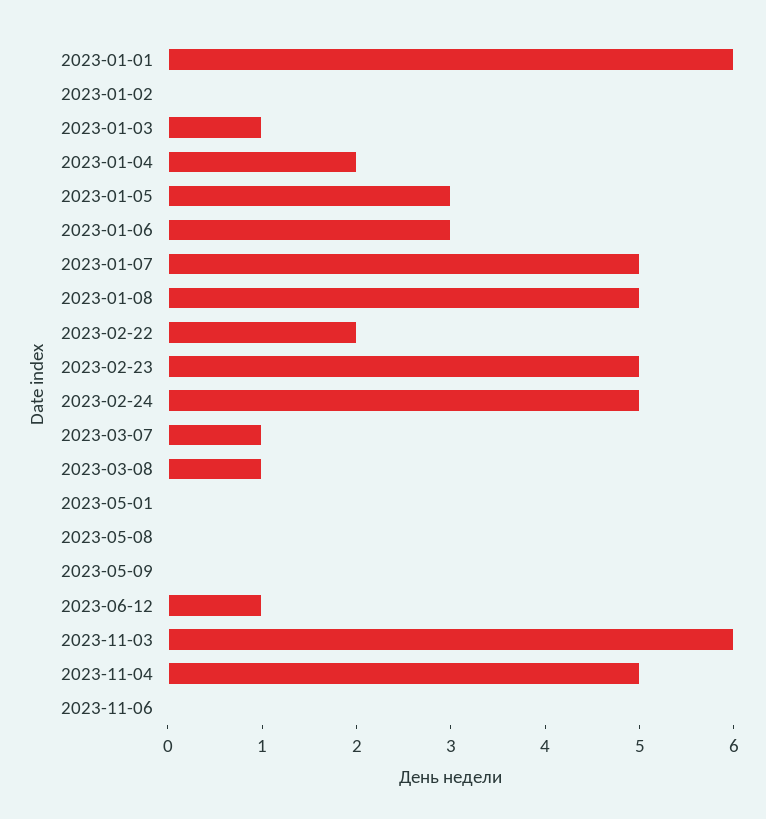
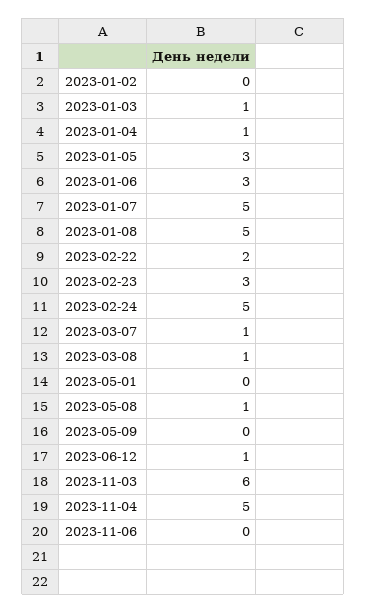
  {
-   "2023-01-01": 6,
    "2023-01-02": 0,
    "2023-01-03": 1,
-   "2023-01-04": 2,
+   "2023-01-04": 1,
    "2023-01-05": 3,
    "2023-01-06": 3,
    "2023-01-07": 5,
    "2023-01-08": 5,
    "2023-02-22": 2,
-   "2023-02-23": 5,
+   "2023-02-23": 3,
    "2023-02-24": 5,
    "2023-03-07": 1,
    "2023-03-08": 1,
    "2023-05-01": 0,
-   "2023-05-08": 0,
+   "2023-05-08": 1,
    "2023-05-09": 0,
    "2023-06-12": 1,
    "2023-11-03": 6,
    "2023-11-04": 5,
    "2023-11-06": 0
  }

